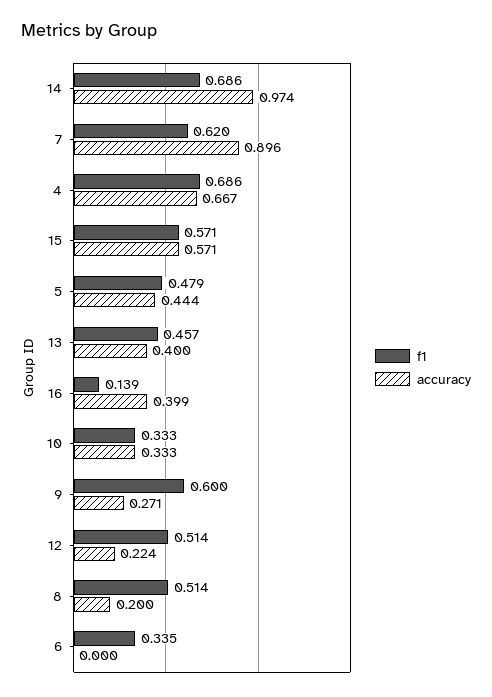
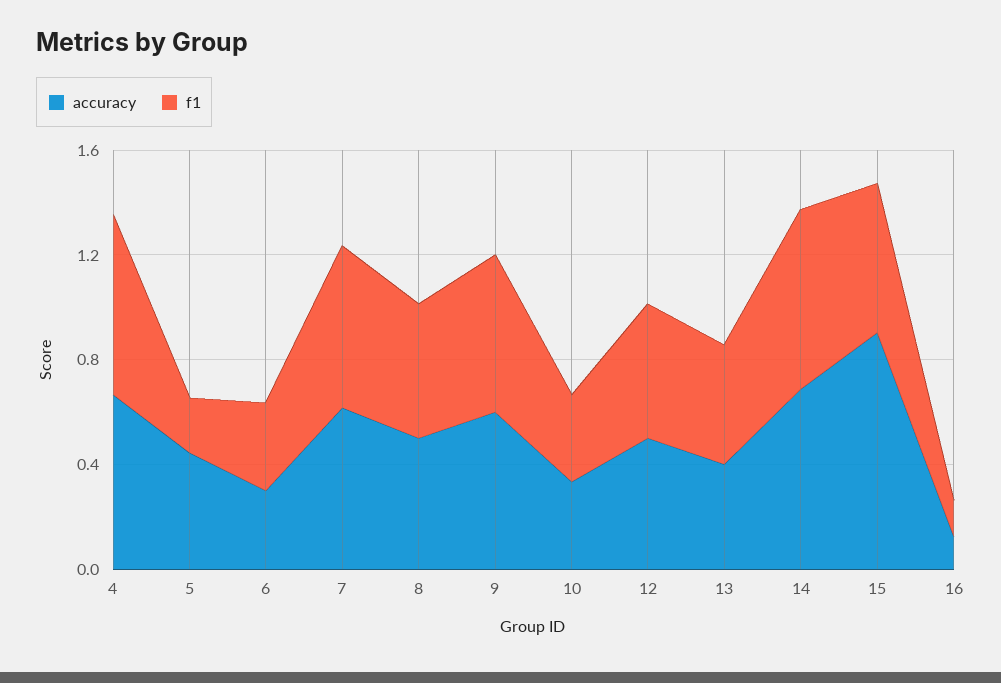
  {
    "f1": {
      "14": 0.686,
      "7": 0.62,
      "4": 0.686,
      "15": 0.571,
-     "5": 0.479,
+     "5": 0.2,
      "13": 0.457,
      "16": 0.139,
      "10": 0.333,
      "9": 0.6,
      "12": 0.514,
      "8": 0.514,
      "6": 0.335
    },
    "accuracy": {
-     "14": 0.974,
+     "14": 0.7,
-     "7": 0.896,
+     "7": 0.6,
      "4": 0.667,
-     "15": 0.571,
+     "15": 0.9,
      "5": 0.444,
      "13": 0.4,
-     "16": 0.399,
+     "16": 0.1,
      "10": 0.333,
-     "9": 0.271,
+     "9": 0.6,
-     "12": 0.224,
+     "12": 0.5,
-     "8": 0.2,
+     "8": 0.5,
-     "6": 0
+     "6": 0.3
    }
  }

